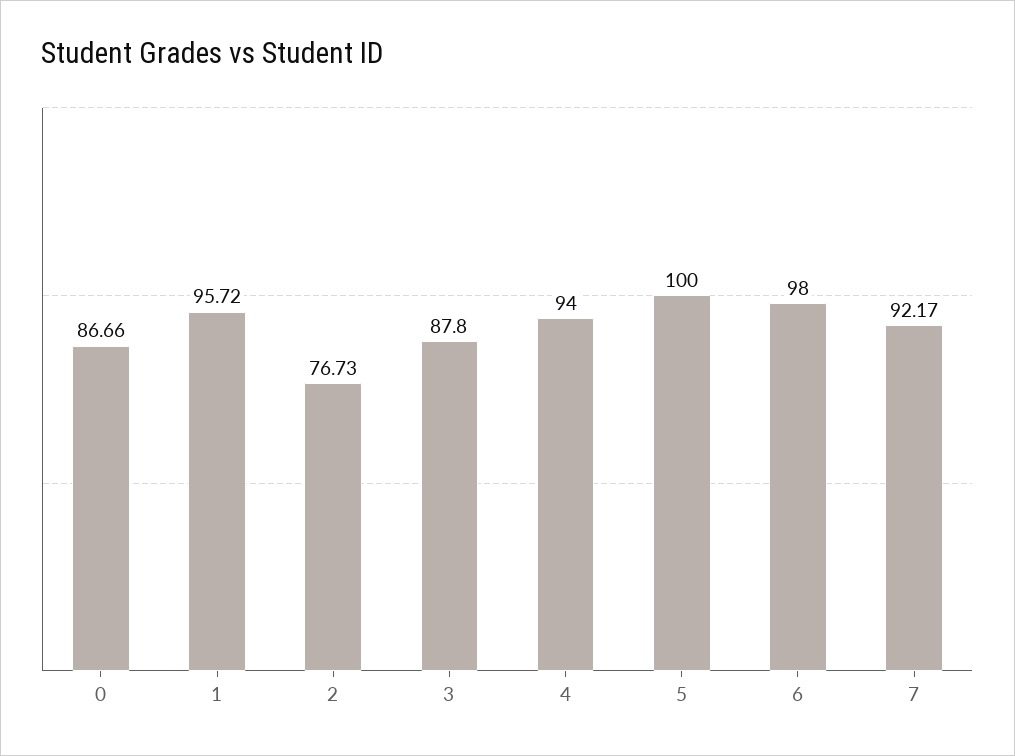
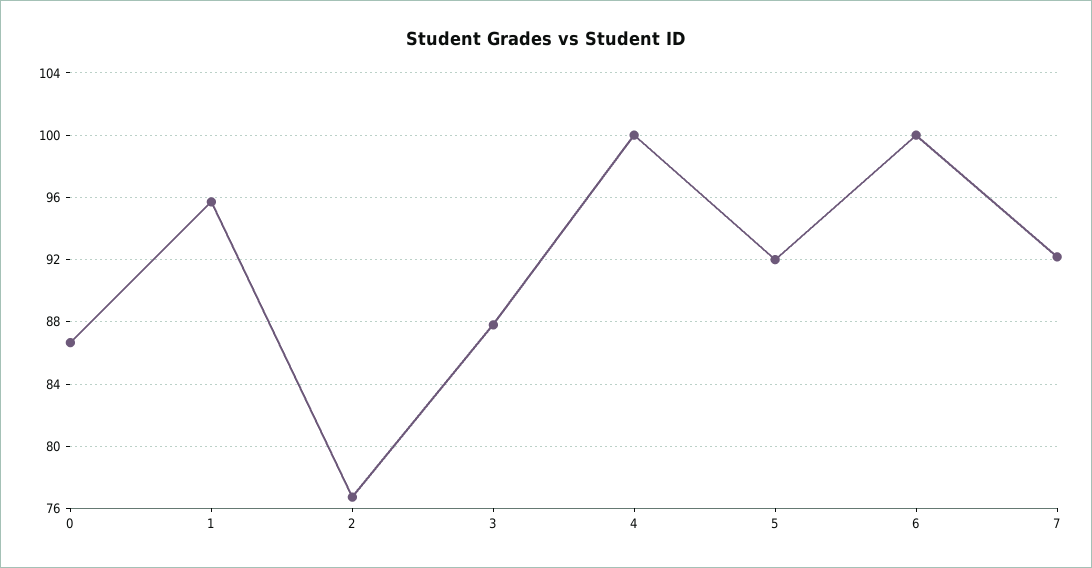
  {
    "0": 86.66,
    "1": 95.72,
    "2": 76.73,
    "3": 87.8,
-   "4": 94,
+   "4": 100,
-   "5": 100,
+   "5": 92,
-   "6": 98,
+   "6": 100,
    "7": 92.17
  }

